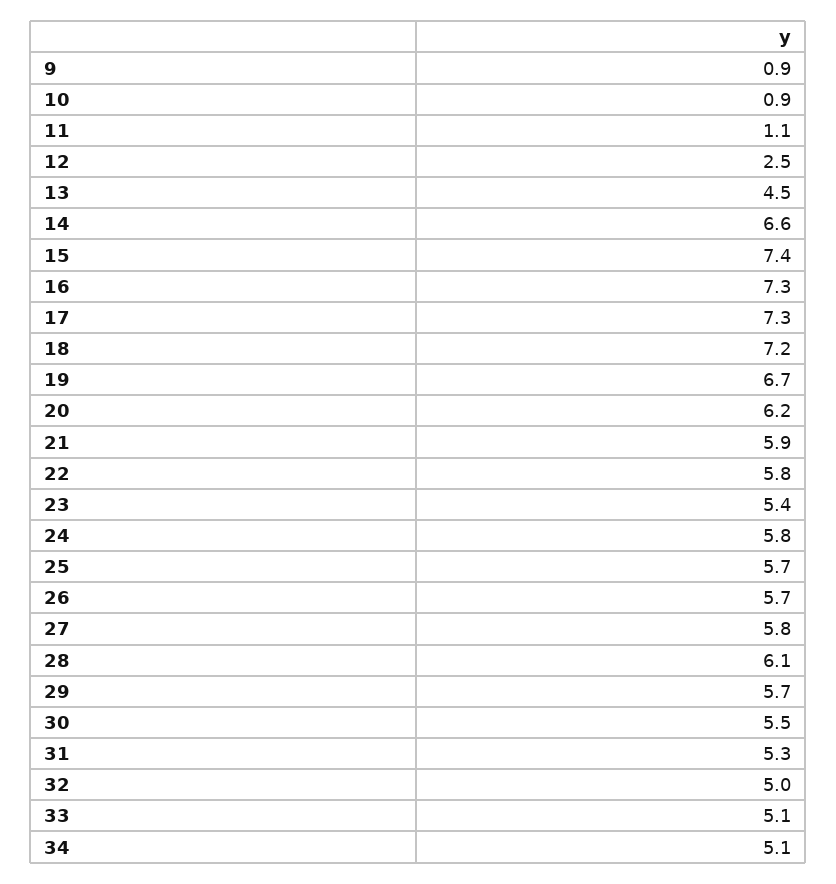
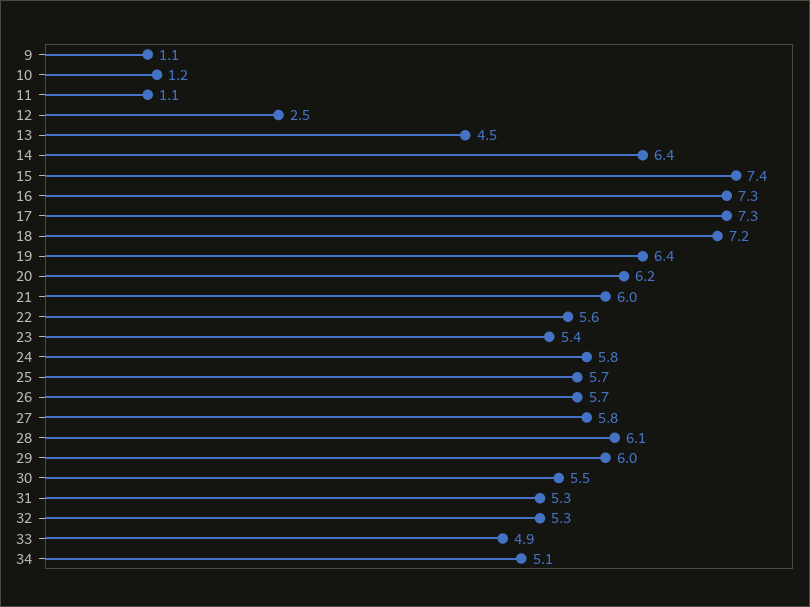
  {
-   "9": 0.9,
+   "9": 1.1,
-   "10": 0.9,
+   "10": 1.2,
    "11": 1.1,
    "12": 2.5,
    "13": 4.5,
-   "14": 6.6,
+   "14": 6.4,
    "15": 7.4,
    "16": 7.3,
    "17": 7.3,
    "18": 7.2,
-   "19": 6.7,
+   "19": 6.4,
    "20": 6.2,
-   "21": 5.9,
+   "21": 6,
-   "22": 5.8,
+   "22": 5.6,
    "23": 5.4,
    "24": 5.8,
    "25": 5.7,
    "26": 5.7,
    "27": 5.8,
    "28": 6.1,
-   "29": 5.7,
+   "29": 6,
    "30": 5.5,
    "31": 5.3,
-   "32": 5,
+   "32": 5.3,
-   "33": 5.1,
+   "33": 4.9,
    "34": 5.1
  }

